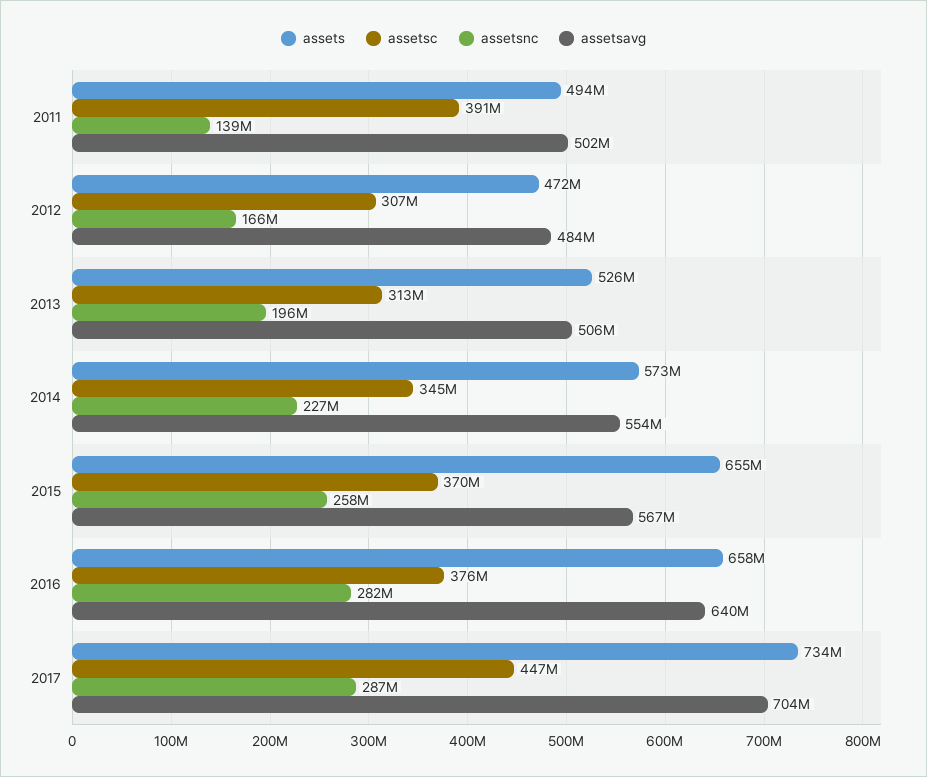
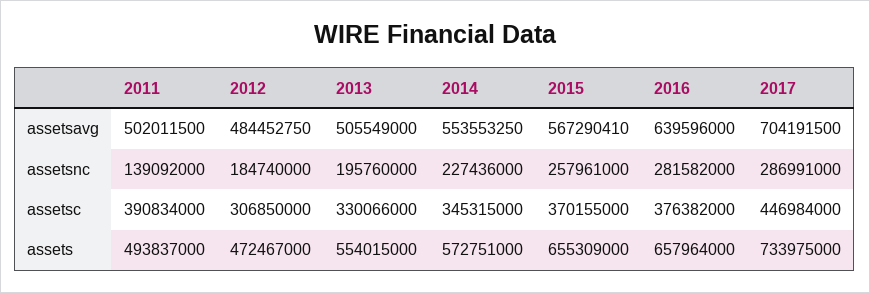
  {
    "assets": {
      "2011": 493837000,
      "2012": 472467000,
-     "2013": 526000000,
+     "2013": 554015000,
      "2014": 572751000,
      "2015": 655309000,
      "2016": 657964000,
      "2017": 733975000
    },
    "assetsc": {
      "2011": 390834000,
      "2012": 306850000,
-     "2013": 313000000,
+     "2013": 330066000,
      "2014": 345315000,
      "2015": 370155000,
      "2016": 376382000,
      "2017": 446984000
    },
    "assetsnc": {
      "2011": 139092000,
-     "2012": 166000000,
+     "2012": 184740000,
      "2013": 195760000,
      "2014": 227436000,
      "2015": 257961000,
      "2016": 281582000,
      "2017": 286991000
    },
    "assetsavg": {
      "2011": 502011500,
      "2012": 484452750,
      "2013": 505549000,
      "2014": 553553250,
      "2015": 567290410,
      "2016": 639596000,
      "2017": 704191500
    }
  }

